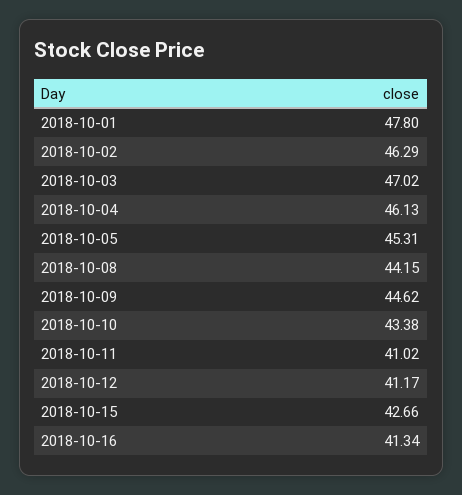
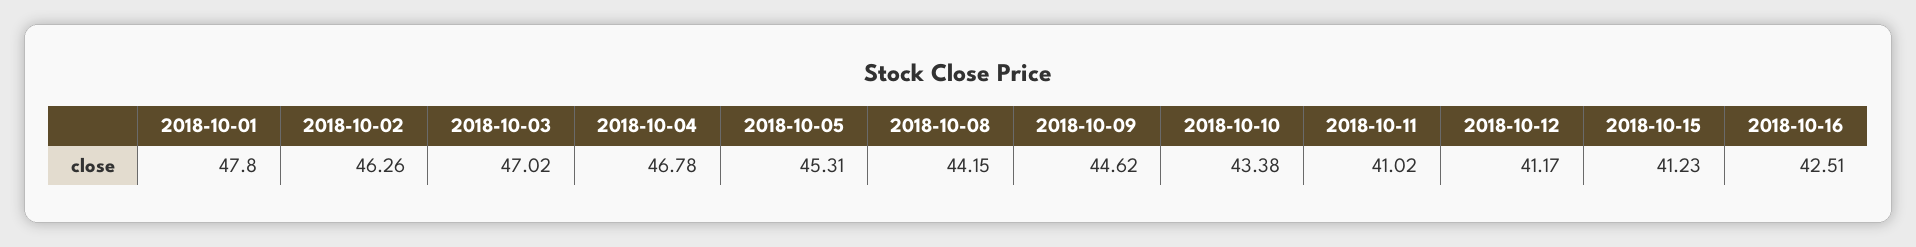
  {
    "2018-10-01": 47.8,
-   "2018-10-02": 46.29,
+   "2018-10-02": 46.26,
    "2018-10-03": 47.02,
-   "2018-10-04": 46.13,
+   "2018-10-04": 46.78,
    "2018-10-05": 45.31,
    "2018-10-08": 44.15,
    "2018-10-09": 44.62,
    "2018-10-10": 43.38,
    "2018-10-11": 41.02,
    "2018-10-12": 41.17,
-   "2018-10-15": 42.66,
+   "2018-10-15": 41.23,
-   "2018-10-16": 41.34
+   "2018-10-16": 42.51
  }

